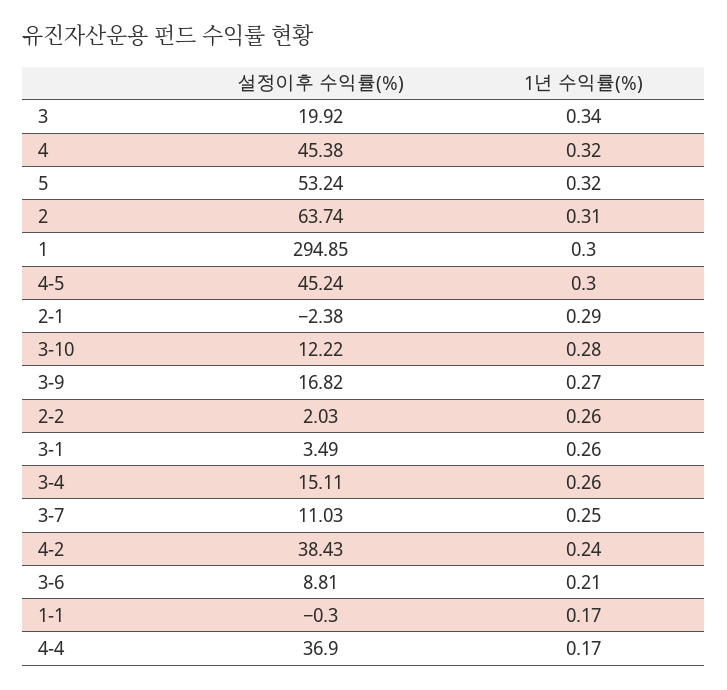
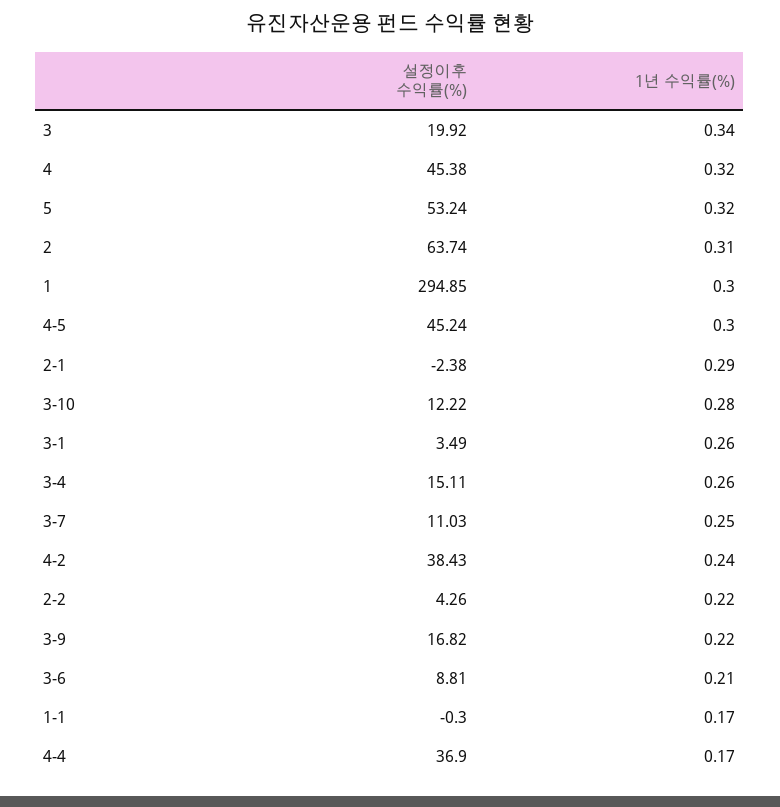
  {
    "설정이후 수익률(%)": {
      "3": 19.92,
      "4": 45.38,
      "5": 53.24,
      "2": 63.74,
      "1": 294.85,
      "4-5": 45.24,
      "2-1": -2.38,
      "3-10": 12.22,
      "3-9": 16.82,
-     "2-2": 2.03,
+     "2-2": 4.26,
      "3-1": 3.49,
      "3-4": 15.11,
      "3-7": 11.03,
      "4-2": 38.43,
      "3-6": 8.81,
      "1-1": -0.3,
      "4-4": 36.9
    },
    "1년 수익률(%)": {
      "3": 0.34,
      "4": 0.32,
      "5": 0.32,
      "2": 0.31,
      "1": 0.3,
      "4-5": 0.3,
      "2-1": 0.29,
      "3-10": 0.28,
-     "3-9": 0.27,
+     "3-9": 0.22,
-     "2-2": 0.26,
+     "2-2": 0.22,
      "3-1": 0.26,
      "3-4": 0.26,
      "3-7": 0.25,
      "4-2": 0.24,
      "3-6": 0.21,
      "1-1": 0.17,
      "4-4": 0.17
    }
  }

